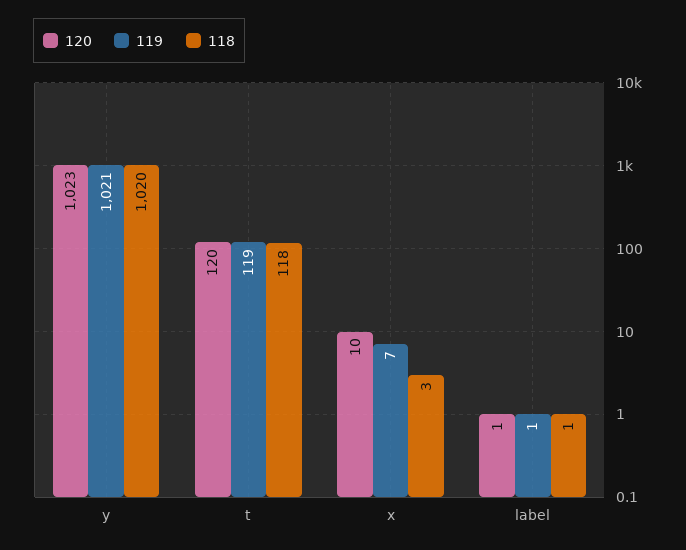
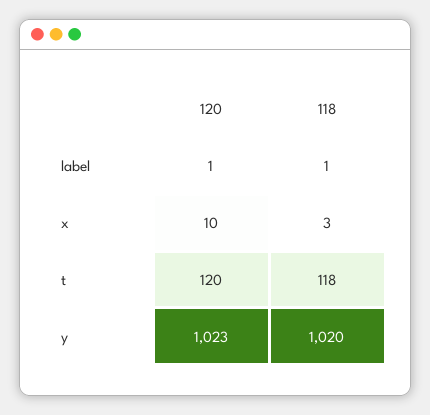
  {
    "120": {
      "y": 1023,
      "t": 120,
      "x": 10,
      "label": 1
    },
-   "119": {
-     "y": 1021,
-     "t": 119,
-     "x": 7,
-     "label": 1
-   },
    "118": {
      "y": 1020,
      "t": 118,
      "x": 3,
      "label": 1
    }
  }

